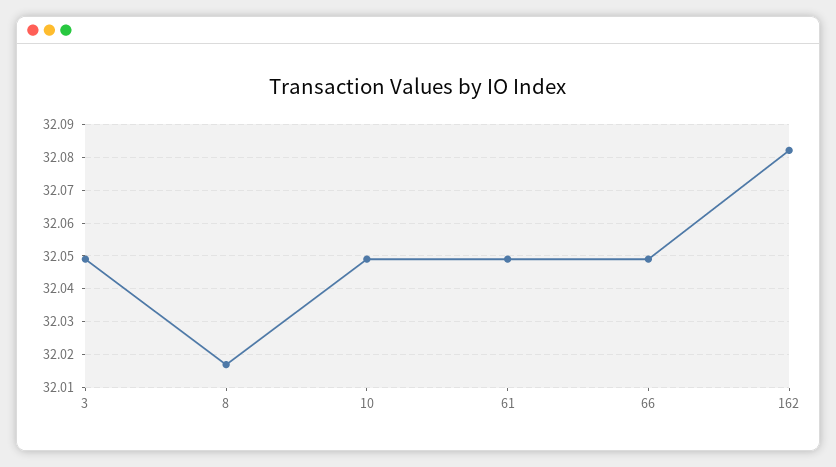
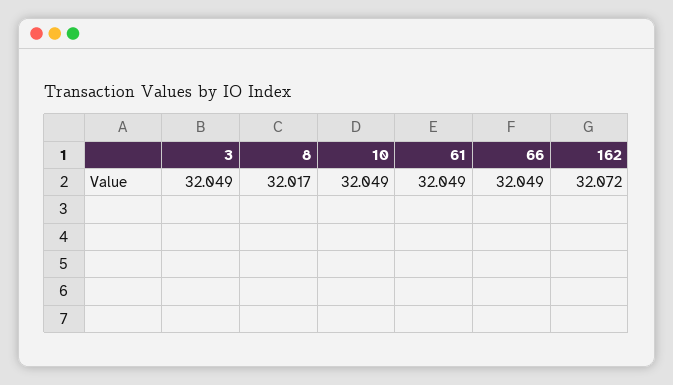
  {
    "3": 32.049,
    "8": 32.017,
    "10": 32.049,
    "61": 32.049,
    "66": 32.049,
-   "162": 32.082
+   "162": 32.072
  }

